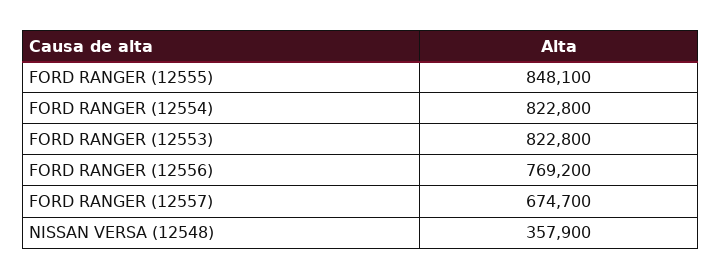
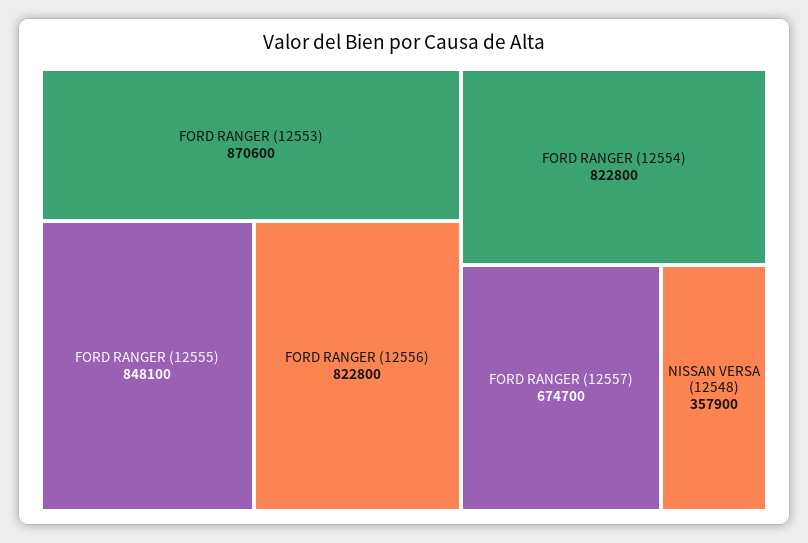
  {
    "FORD RANGER (12555)": 848100,
    "FORD RANGER (12554)": 822800,
-   "FORD RANGER (12553)": 822800,
+   "FORD RANGER (12553)": 870600,
-   "FORD RANGER (12556)": 769200,
+   "FORD RANGER (12556)": 822800,
    "FORD RANGER (12557)": 674700,
    "NISSAN VERSA (12548)": 357900
  }

